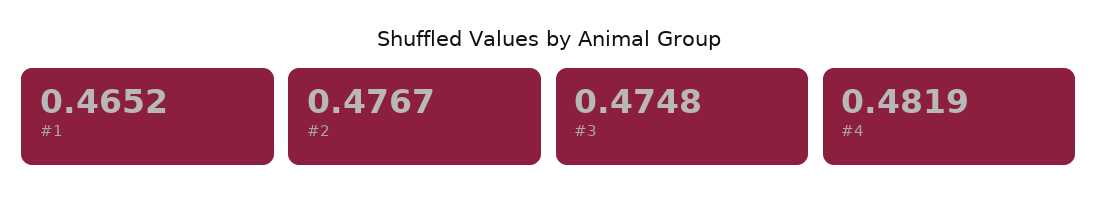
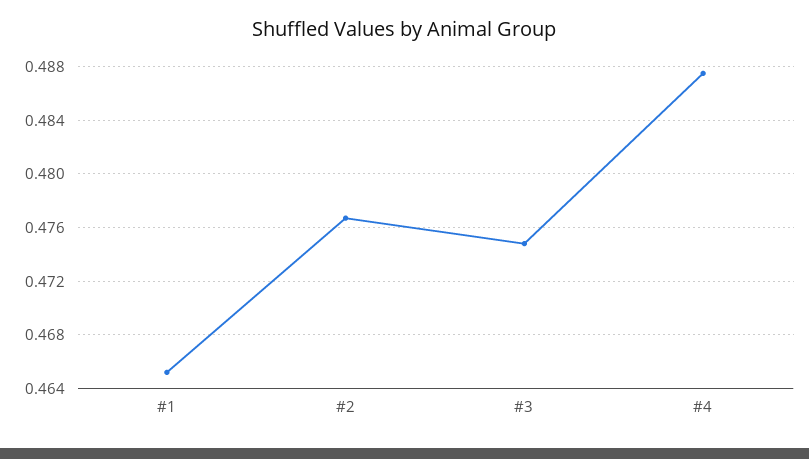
  {
    "#1": 0.4652,
    "#2": 0.4767,
    "#3": 0.4748,
-   "#4": 0.4819
+   "#4": 0.4875
  }

